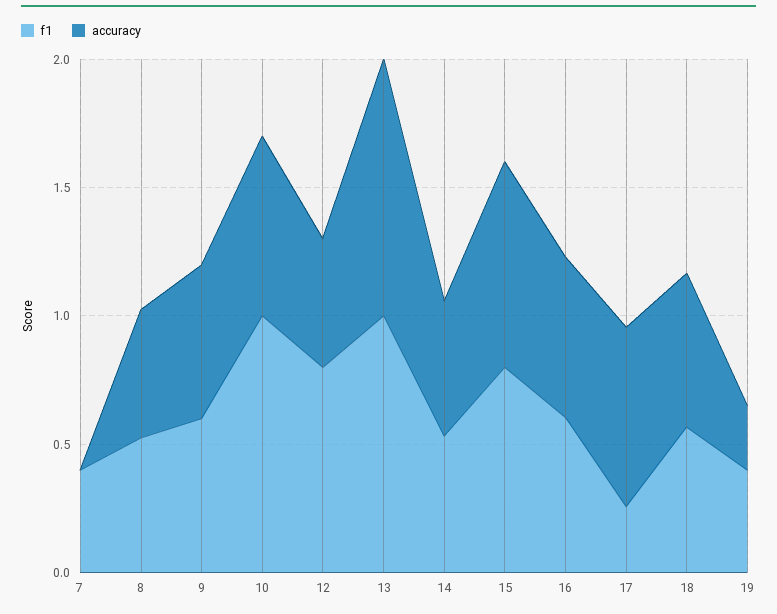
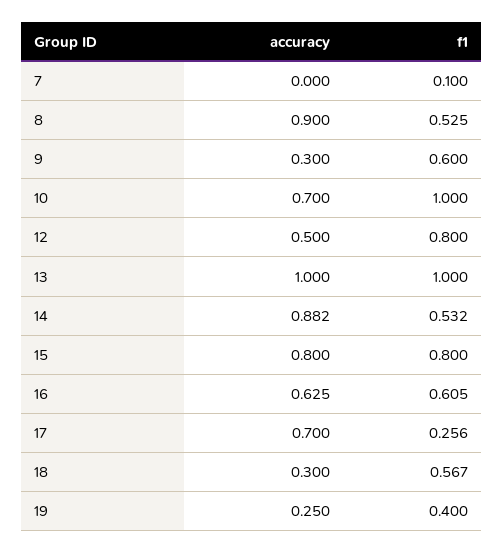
  {
    "f1": {
-     "7": 0.4,
+     "7": 0.1,
      "8": 0.525,
      "9": 0.6,
      "10": 1,
      "12": 0.8,
      "13": 1,
      "14": 0.532,
      "15": 0.8,
      "16": 0.605,
      "17": 0.256,
      "18": 0.567,
      "19": 0.4
    },
    "accuracy": {
      "7": 0,
-     "8": 0.5,
+     "8": 0.9,
-     "9": 0.6,
+     "9": 0.3,
      "10": 0.7,
      "12": 0.5,
      "13": 1,
-     "14": 0.5,
+     "14": 0.882,
      "15": 0.8,
      "16": 0.625,
      "17": 0.7,
-     "18": 0.6,
+     "18": 0.3,
      "19": 0.25
    }
  }

